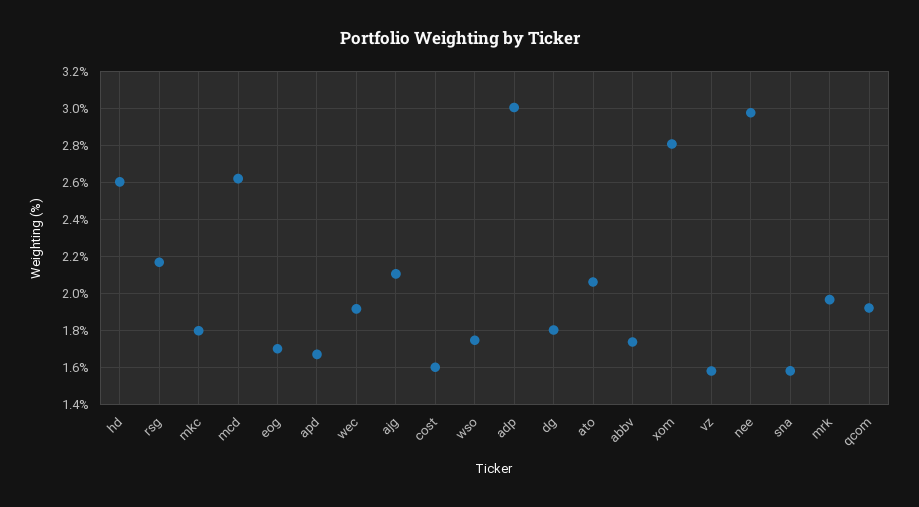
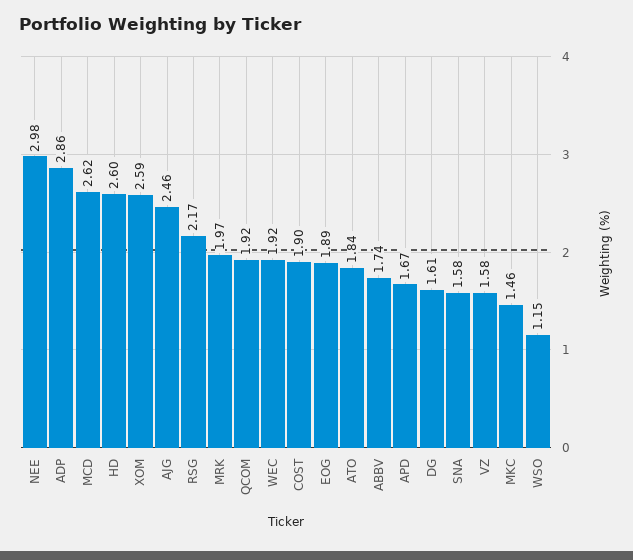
  {
    "hd": 2.6,
    "rsg": 2.17,
-   "mkc": 1.8,
+   "mkc": 1.46,
    "mcd": 2.62,
-   "eog": 1.7,
+   "eog": 1.89,
    "apd": 1.67,
    "wec": 1.92,
-   "ajg": 2.1,
+   "ajg": 2.46,
-   "cost": 1.6,
+   "cost": 1.9,
-   "wso": 1.75,
+   "wso": 1.15,
-   "adp": 3,
+   "adp": 2.86,
-   "dg": 1.8,
+   "dg": 1.61,
-   "ato": 2.05,
+   "ato": 1.84,
    "abbv": 1.74,
-   "xom": 2.8,
+   "xom": 2.59,
    "vz": 1.58,
    "nee": 2.98,
    "sna": 1.58,
    "mrk": 1.97,
    "qcom": 1.92
  }

